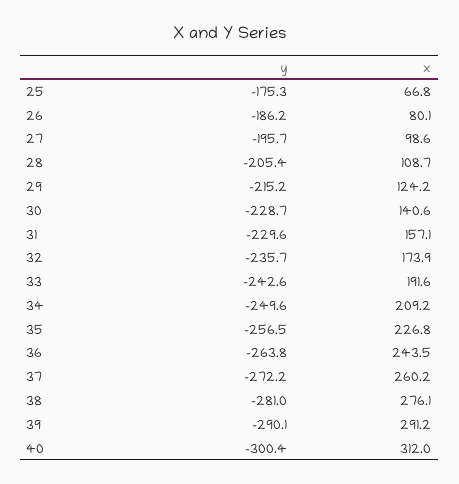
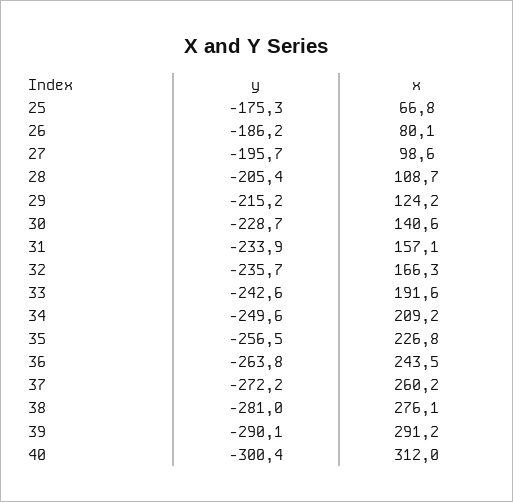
  {
    "y": {
      "25": -175.3,
      "26": -186.2,
      "27": -195.7,
      "28": -205.4,
      "29": -215.2,
      "30": -228.7,
-     "31": -229.6,
+     "31": -233.9,
      "32": -235.7,
      "33": -242.6,
      "34": -249.6,
      "35": -256.5,
      "36": -263.8,
      "37": -272.2,
      "38": -281,
      "39": -290.1,
      "40": -300.4
    },
    "x": {
      "25": 66.8,
      "26": 80.1,
      "27": 98.6,
      "28": 108.7,
      "29": 124.2,
      "30": 140.6,
      "31": 157.1,
-     "32": 173.9,
+     "32": 166.3,
      "33": 191.6,
      "34": 209.2,
      "35": 226.8,
      "36": 243.5,
      "37": 260.2,
      "38": 276.1,
      "39": 291.2,
      "40": 312
    }
  }

